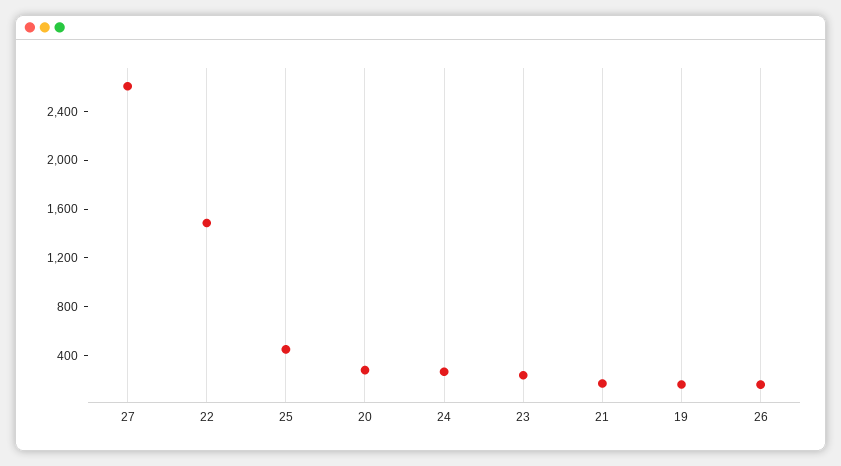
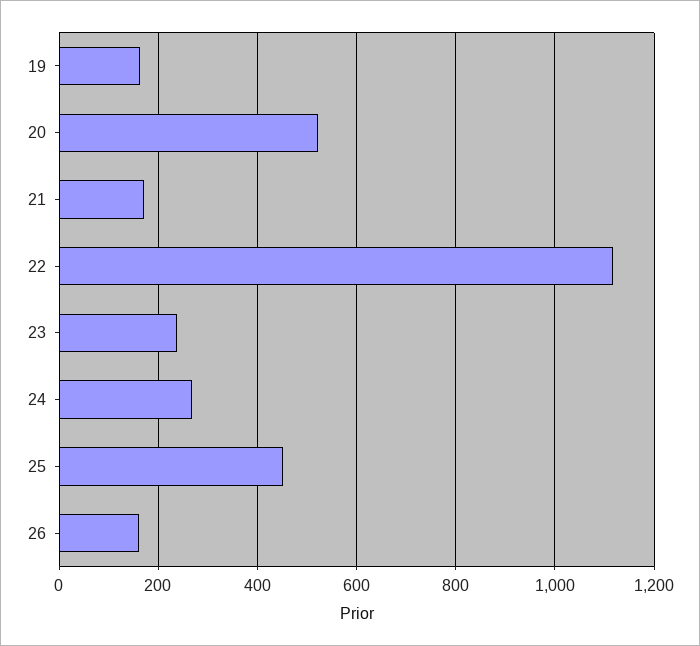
  {
-   "27": 2600,
-   "22": 1500,
+   "22": 1120,
    "25": 460,
-   "20": 300,
+   "20": 520,
    "24": 260,
    "23": 240,
    "21": 180,
    "19": 160,
    "26": 160
  }

